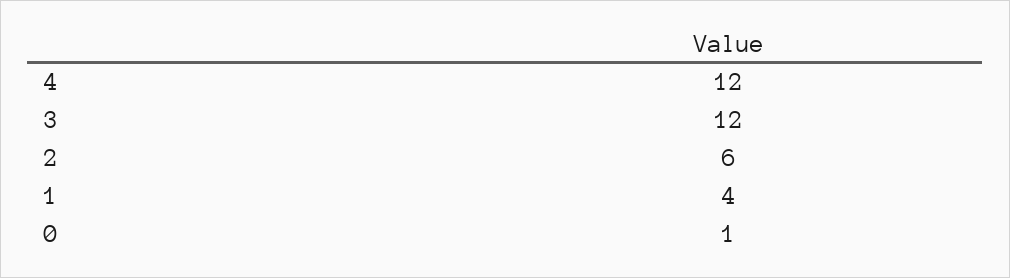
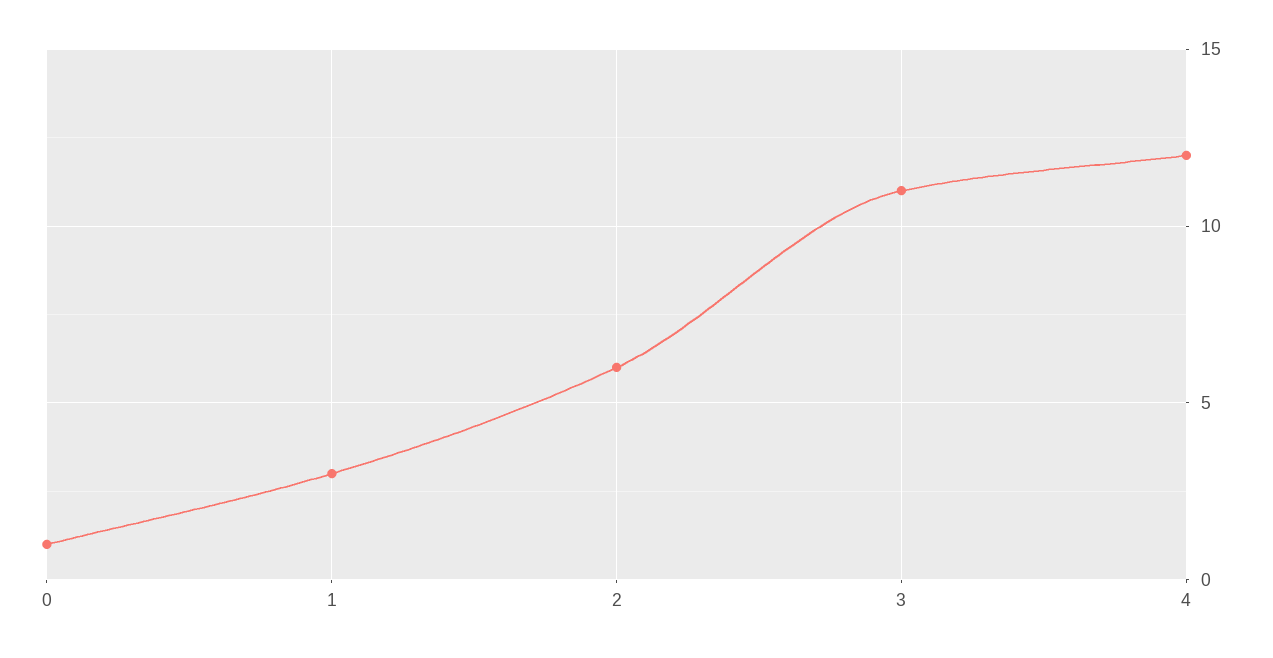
  {
    "4": 12,
-   "3": 12,
+   "3": 11,
    "2": 6,
-   "1": 4,
+   "1": 3,
    "0": 1
  }

